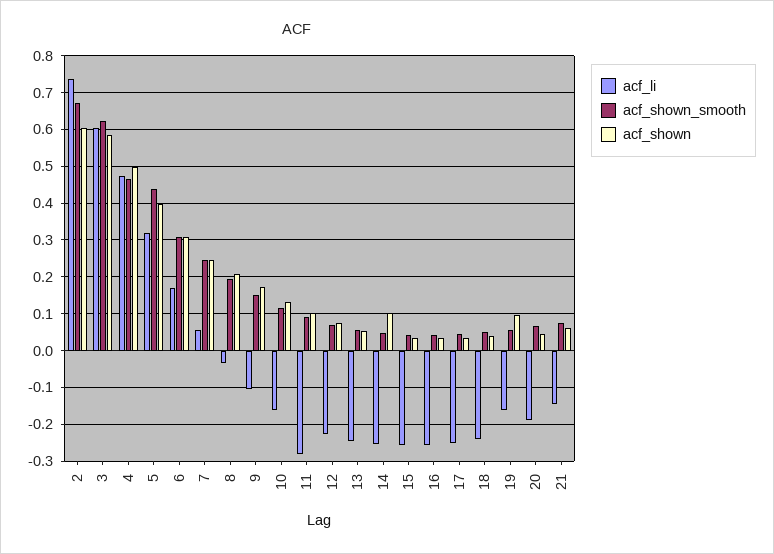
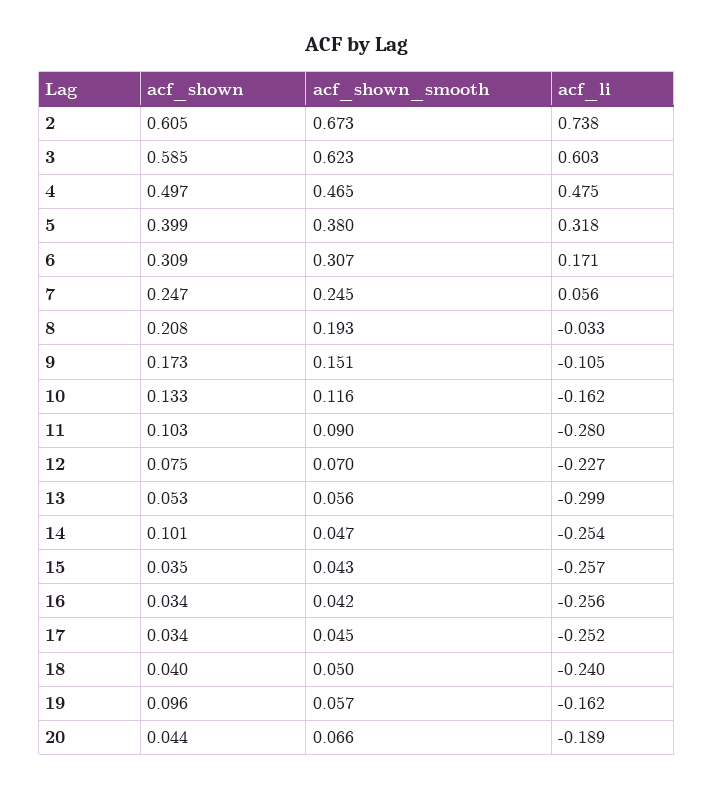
  {
    "acf_li": {
      "2": 0.738,
      "3": 0.603,
      "4": 0.475,
      "5": 0.318,
      "6": 0.171,
      "7": 0.056,
      "8": -0.033,
      "9": -0.105,
      "10": -0.162,
      "11": -0.28,
      "12": -0.227,
-     "13": -0.24,
+     "13": -0.299,
      "14": -0.254,
      "15": -0.257,
      "16": -0.256,
      "17": -0.252,
      "18": -0.24,
      "19": -0.162,
-     "20": -0.189,
+     "20": -0.189
-     "21": -0.14
    },
    "acf_shown_smooth": {
      "2": 0.673,
      "3": 0.623,
      "4": 0.465,
-     "5": 0.44,
+     "5": 0.38,
      "6": 0.307,
      "7": 0.245,
      "8": 0.193,
      "9": 0.151,
      "10": 0.116,
      "11": 0.09,
      "12": 0.07,
      "13": 0.056,
      "14": 0.047,
      "15": 0.043,
      "16": 0.042,
      "17": 0.045,
      "18": 0.05,
      "19": 0.057,
-     "20": 0.066,
+     "20": 0.066
-     "21": 0.08
    },
    "acf_shown": {
      "2": 0.605,
      "3": 0.585,
      "4": 0.497,
      "5": 0.399,
      "6": 0.309,
      "7": 0.247,
      "8": 0.208,
      "9": 0.173,
      "10": 0.133,
      "11": 0.103,
      "12": 0.075,
      "13": 0.053,
      "14": 0.101,
      "15": 0.035,
      "16": 0.034,
      "17": 0.034,
      "18": 0.04,
      "19": 0.096,
-     "20": 0.044,
+     "20": 0.044
-     "21": 0.06
    }
  }

